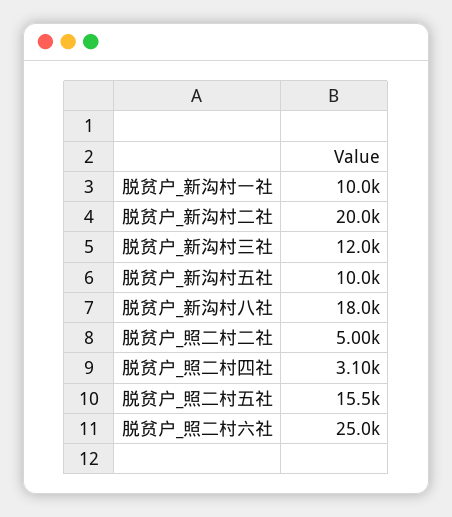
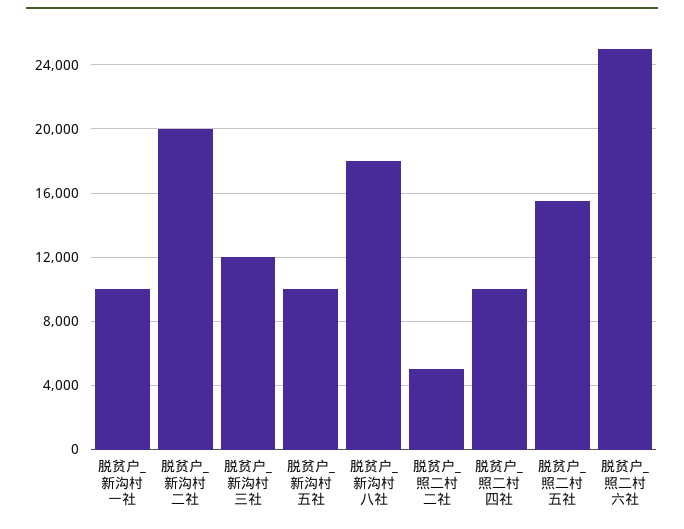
  {
    "脱贫户_新沟村一社": 10000,
    "脱贫户_新沟村二社": 20000,
    "脱贫户_新沟村三社": 12000,
    "脱贫户_新沟村五社": 10000,
    "脱贫户_新沟村八社": 18000,
    "脱贫户_照二村二社": 5000,
-   "脱贫户_照二村四社": 3100,
+   "脱贫户_照二村四社": 10000,
    "脱贫户_照二村五社": 15500,
    "脱贫户_照二村六社": 25000
  }

